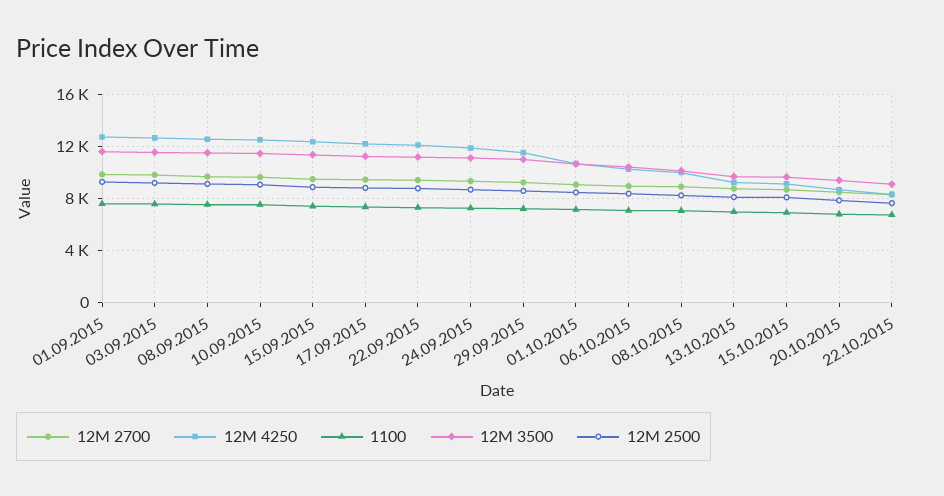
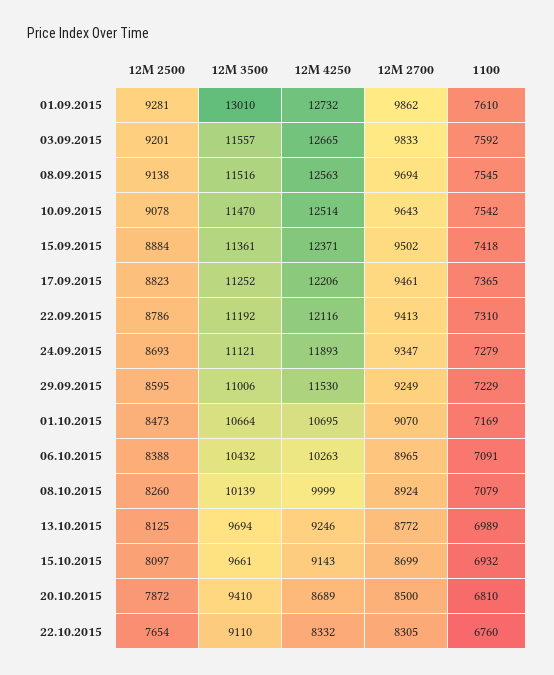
  {
    "12M 2700": {
      "01.09.2015": 9862,
      "03.09.2015": 9833,
      "08.09.2015": 9694,
      "10.09.2015": 9643,
      "15.09.2015": 9502,
      "17.09.2015": 9461,
      "22.09.2015": 9413,
      "24.09.2015": 9347,
      "29.09.2015": 9249,
      "01.10.2015": 9070,
      "06.10.2015": 8965,
      "08.10.2015": 8924,
      "13.10.2015": 8772,
      "15.10.2015": 8699,
      "20.10.2015": 8500,
      "22.10.2015": 8305
    },
    "12M 4250": {
      "01.09.2015": 12732,
      "03.09.2015": 12665,
      "08.09.2015": 12563,
      "10.09.2015": 12514,
      "15.09.2015": 12371,
      "17.09.2015": 12206,
      "22.09.2015": 12116,
      "24.09.2015": 11893,
      "29.09.2015": 11530,
      "01.10.2015": 10695,
      "06.10.2015": 10263,
      "08.10.2015": 9999,
      "13.10.2015": 9246,
      "15.10.2015": 9143,
      "20.10.2015": 8689,
      "22.10.2015": 8332
    },
    "1100": {
      "01.09.2015": 7610,
      "03.09.2015": 7592,
      "08.09.2015": 7545,
      "10.09.2015": 7542,
      "15.09.2015": 7418,
      "17.09.2015": 7365,
      "22.09.2015": 7310,
      "24.09.2015": 7279,
      "29.09.2015": 7229,
      "01.10.2015": 7169,
      "06.10.2015": 7091,
      "08.10.2015": 7079,
      "13.10.2015": 6989,
      "15.10.2015": 6932,
      "20.10.2015": 6810,
      "22.10.2015": 6760
    },
    "12M 3500": {
-     "01.09.2015": 11500,
+     "01.09.2015": 13010,
      "03.09.2015": 11557,
      "08.09.2015": 11516,
      "10.09.2015": 11470,
      "15.09.2015": 11361,
      "17.09.2015": 11252,
      "22.09.2015": 11192,
      "24.09.2015": 11121,
      "29.09.2015": 11006,
      "01.10.2015": 10664,
      "06.10.2015": 10432,
      "08.10.2015": 10139,
      "13.10.2015": 9694,
      "15.10.2015": 9661,
      "20.10.2015": 9410,
      "22.10.2015": 9110
    },
    "12M 2500": {
      "01.09.2015": 9281,
      "03.09.2015": 9201,
      "08.09.2015": 9138,
      "10.09.2015": 9078,
      "15.09.2015": 8884,
      "17.09.2015": 8823,
      "22.09.2015": 8786,
      "24.09.2015": 8693,
      "29.09.2015": 8595,
      "01.10.2015": 8473,
      "06.10.2015": 8388,
      "08.10.2015": 8260,
      "13.10.2015": 8125,
      "15.10.2015": 8097,
      "20.10.2015": 7872,
      "22.10.2015": 7654
    }
  }

